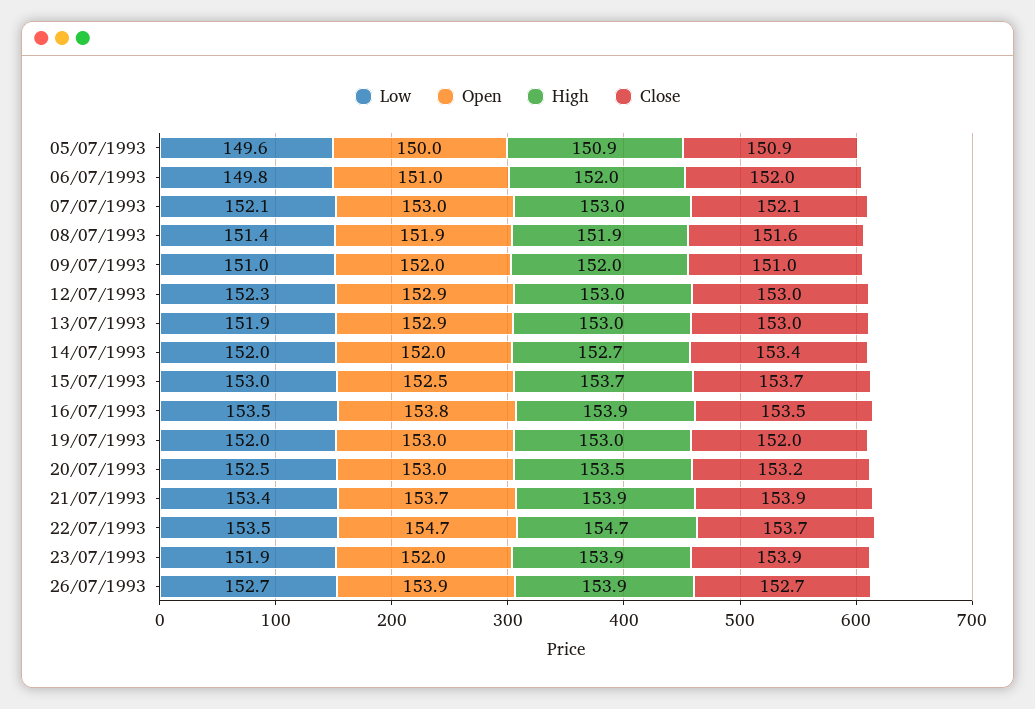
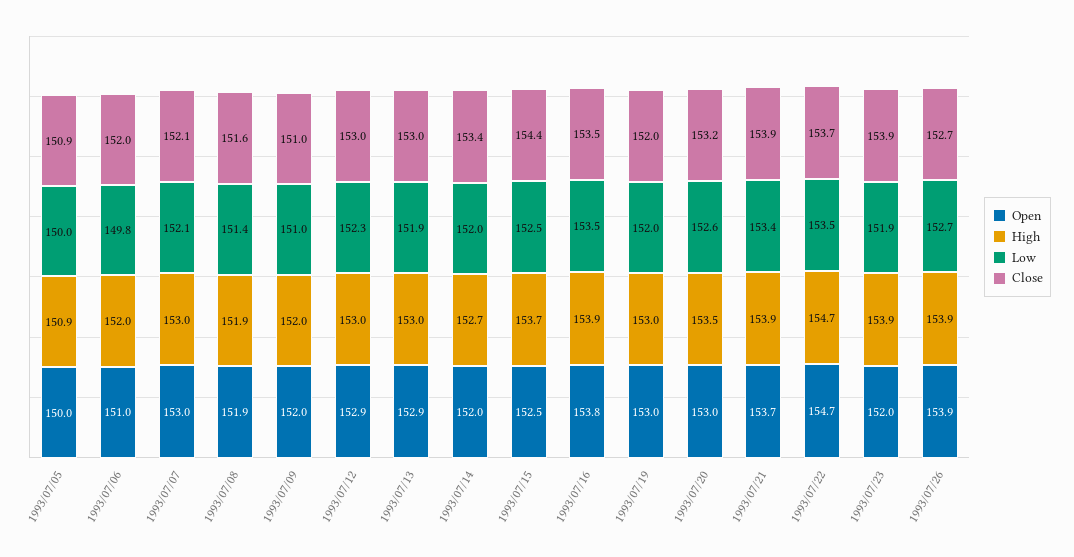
  {
    "Low": {
-     "05/07/1993": 149.6,
+     "05/07/1993": 150,
      "06/07/1993": 149.8,
      "07/07/1993": 152.1,
      "08/07/1993": 151.4,
      "09/07/1993": 151,
      "12/07/1993": 152.3,
      "13/07/1993": 151.9,
      "14/07/1993": 152,
-     "15/07/1993": 153,
+     "15/07/1993": 152.5,
      "16/07/1993": 153.5,
      "19/07/1993": 152,
-     "20/07/1993": 152.5,
+     "20/07/1993": 152.6,
      "21/07/1993": 153.4,
      "22/07/1993": 153.5,
      "23/07/1993": 151.9,
      "26/07/1993": 152.7
    },
    "Open": {
      "05/07/1993": 150,
      "06/07/1993": 151,
      "07/07/1993": 153,
      "08/07/1993": 151.9,
      "09/07/1993": 152,
      "12/07/1993": 152.9,
      "13/07/1993": 152.9,
      "14/07/1993": 152,
      "15/07/1993": 152.5,
      "16/07/1993": 153.8,
      "19/07/1993": 153,
      "20/07/1993": 153,
      "21/07/1993": 153.7,
      "22/07/1993": 154.7,
      "23/07/1993": 152,
      "26/07/1993": 153.9
    },
    "High": {
      "05/07/1993": 150.9,
      "06/07/1993": 152,
      "07/07/1993": 153,
      "08/07/1993": 151.9,
      "09/07/1993": 152,
      "12/07/1993": 153,
      "13/07/1993": 153,
      "14/07/1993": 152.7,
      "15/07/1993": 153.7,
      "16/07/1993": 153.9,
      "19/07/1993": 153,
      "20/07/1993": 153.5,
      "21/07/1993": 153.9,
      "22/07/1993": 154.7,
      "23/07/1993": 153.9,
      "26/07/1993": 153.9
    },
    "Close": {
      "05/07/1993": 150.9,
      "06/07/1993": 152,
      "07/07/1993": 152.1,
      "08/07/1993": 151.6,
      "09/07/1993": 151,
      "12/07/1993": 153,
      "13/07/1993": 153,
      "14/07/1993": 153.4,
-     "15/07/1993": 153.7,
+     "15/07/1993": 154.4,
      "16/07/1993": 153.5,
      "19/07/1993": 152,
      "20/07/1993": 153.2,
      "21/07/1993": 153.9,
      "22/07/1993": 153.7,
      "23/07/1993": 153.9,
      "26/07/1993": 152.7
    }
  }

